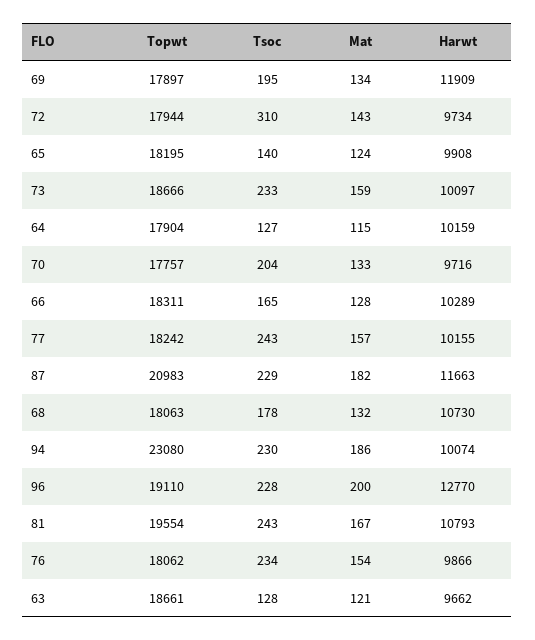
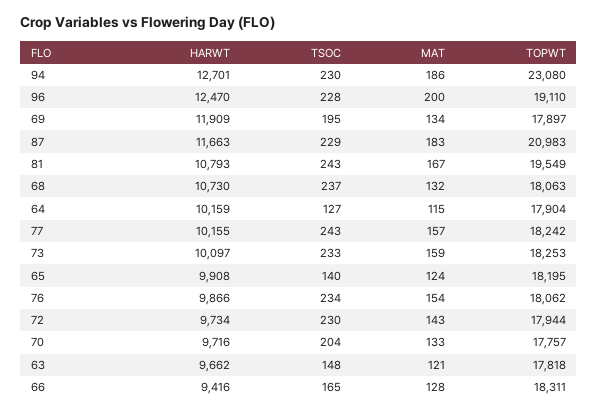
  {
    "Topwt": {
      "69": 17897,
      "72": 17944,
      "65": 18195,
-     "73": 18666,
+     "73": 18253,
      "64": 17904,
      "70": 17757,
      "66": 18311,
      "77": 18242,
      "87": 20983,
      "68": 18063,
      "94": 23080,
      "96": 19110,
-     "81": 19554,
+     "81": 19549,
      "76": 18062,
-     "63": 18661
+     "63": 17818
    },
    "Tsoc": {
      "69": 195,
-     "72": 310,
+     "72": 230,
      "65": 140,
      "73": 233,
      "64": 127,
      "70": 204,
      "66": 165,
      "77": 243,
      "87": 229,
-     "68": 178,
+     "68": 237,
      "94": 230,
      "96": 228,
      "81": 243,
      "76": 234,
-     "63": 128
+     "63": 148
    },
    "Mat": {
      "69": 134,
      "72": 143,
      "65": 124,
      "73": 159,
      "64": 115,
      "70": 133,
      "66": 128,
      "77": 157,
-     "87": 182,
+     "87": 183,
      "68": 132,
      "94": 186,
      "96": 200,
      "81": 167,
      "76": 154,
      "63": 121
    },
    "Harwt": {
      "69": 11909,
      "72": 9734,
      "65": 9908,
      "73": 10097,
      "64": 10159,
      "70": 9716,
-     "66": 10289,
+     "66": 9416,
      "77": 10155,
      "87": 11663,
      "68": 10730,
-     "94": 10074,
+     "94": 12701,
-     "96": 12770,
+     "96": 12470,
      "81": 10793,
      "76": 9866,
      "63": 9662
    }
  }

